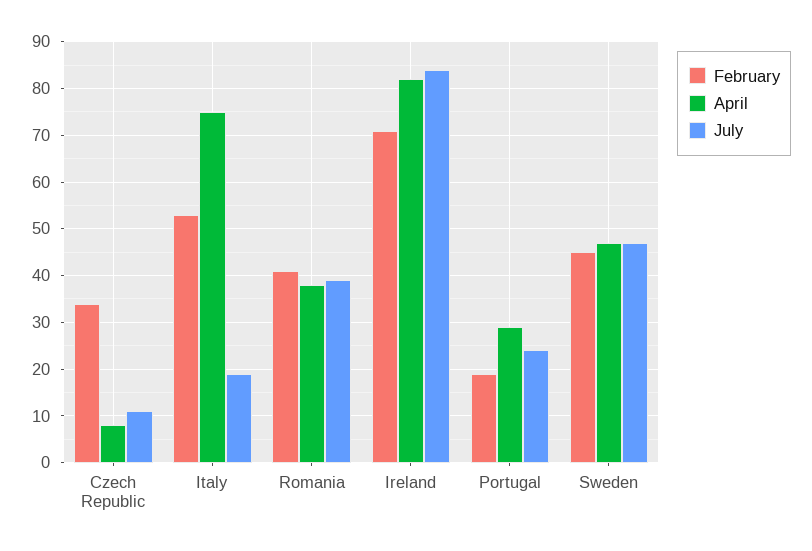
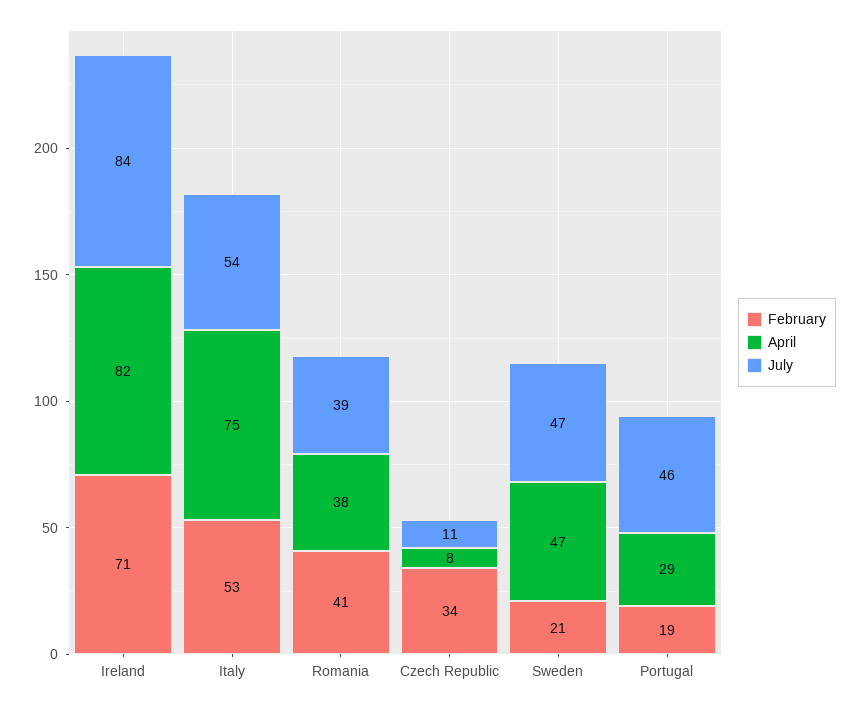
  {
    "February": {
      "Czech Republic": 34,
      "Italy": 53,
      "Romania": 41,
      "Ireland": 71,
      "Portugal": 19,
-     "Sweden": 45
+     "Sweden": 21
    },
    "April": {
      "Czech Republic": 8,
      "Italy": 75,
      "Romania": 38,
      "Ireland": 82,
      "Portugal": 29,
      "Sweden": 47
    },
    "July": {
      "Czech Republic": 11,
-     "Italy": 20,
+     "Italy": 54,
      "Romania": 39,
      "Ireland": 84,
-     "Portugal": 25,
+     "Portugal": 46,
      "Sweden": 47
    }
  }

